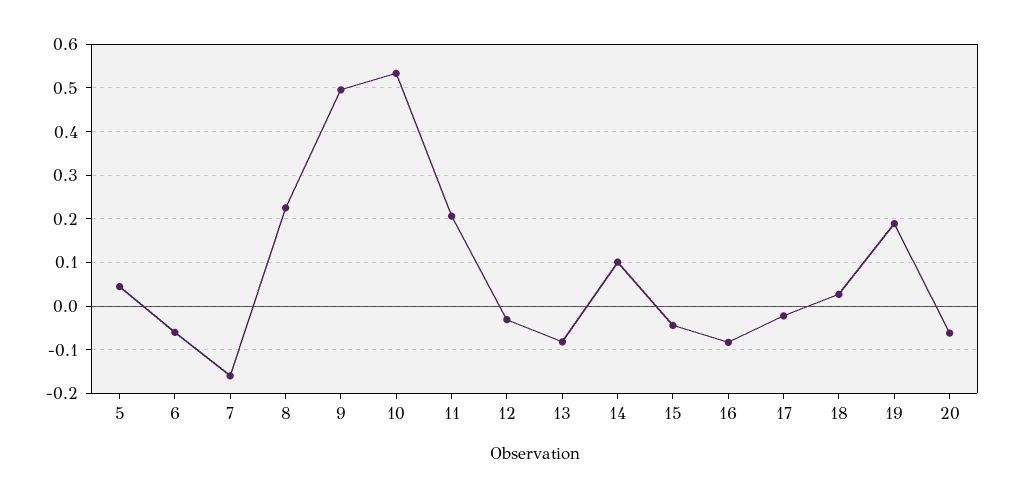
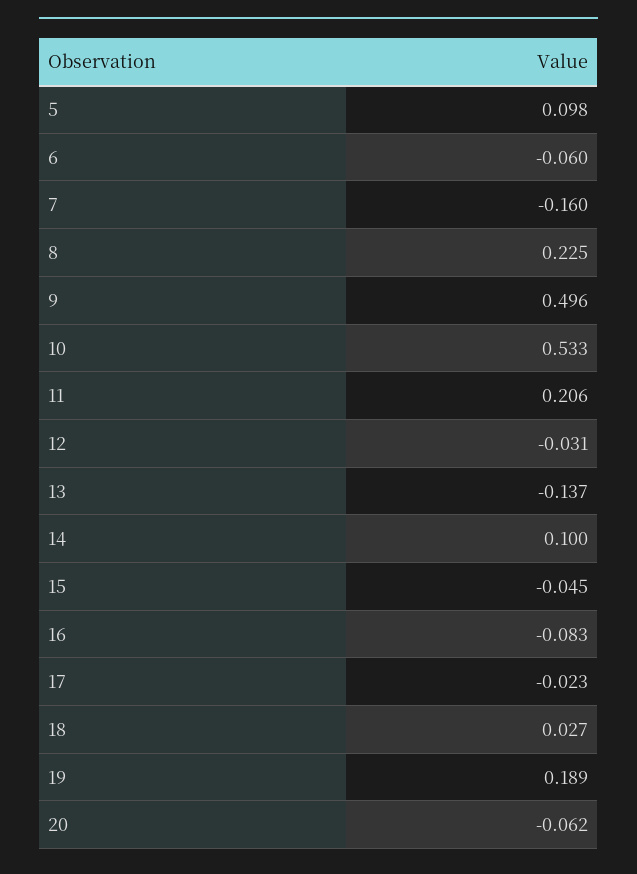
  {
-   "5": 0.04,
+   "5": 0.098,
    "6": -0.06,
    "7": -0.16,
    "8": 0.225,
    "9": 0.496,
    "10": 0.533,
    "11": 0.206,
    "12": -0.031,
-   "13": -0.08,
+   "13": -0.137,
    "14": 0.1,
    "15": -0.045,
    "16": -0.083,
    "17": -0.023,
    "18": 0.027,
    "19": 0.189,
    "20": -0.062
  }

